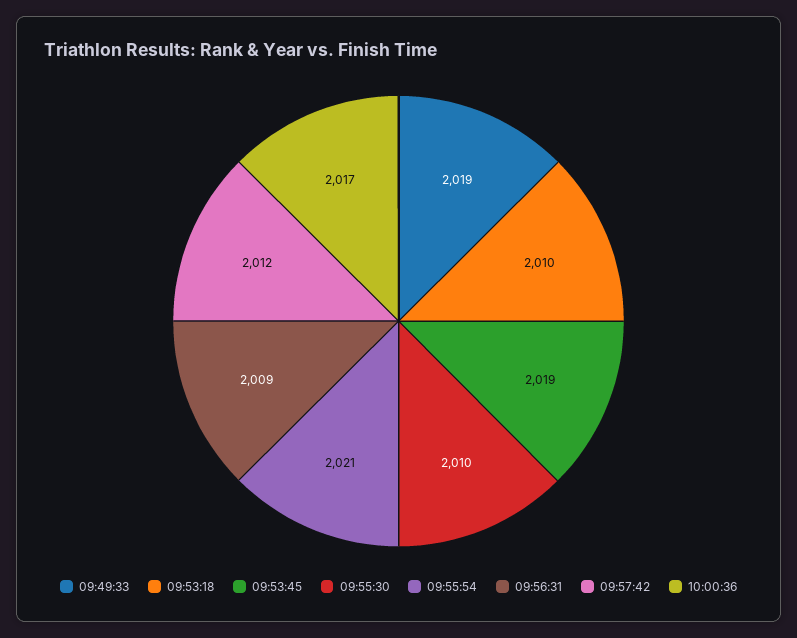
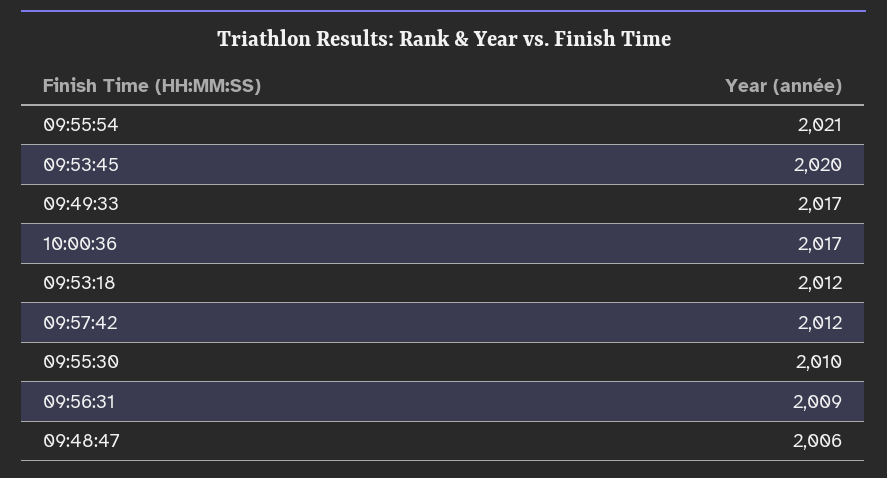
  {
-   "09:49:33": 2019,
+   "09:49:33": 2017,
-   "09:53:18": 2010,
+   "09:53:18": 2012,
-   "09:53:45": 2019,
+   "09:53:45": 2020,
    "09:55:30": 2010,
    "09:55:54": 2021,
    "09:56:31": 2009,
    "09:57:42": 2012,
-   "10:00:36": 2017
+   "10:00:36": 2017,
+   "09:48:47": 2006
  }

